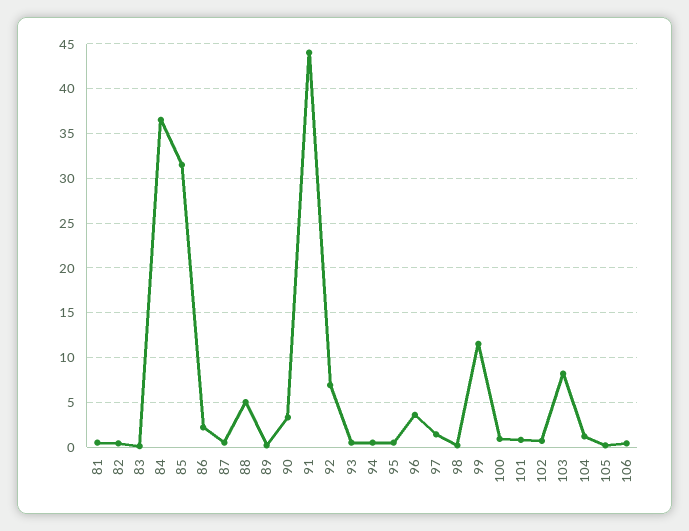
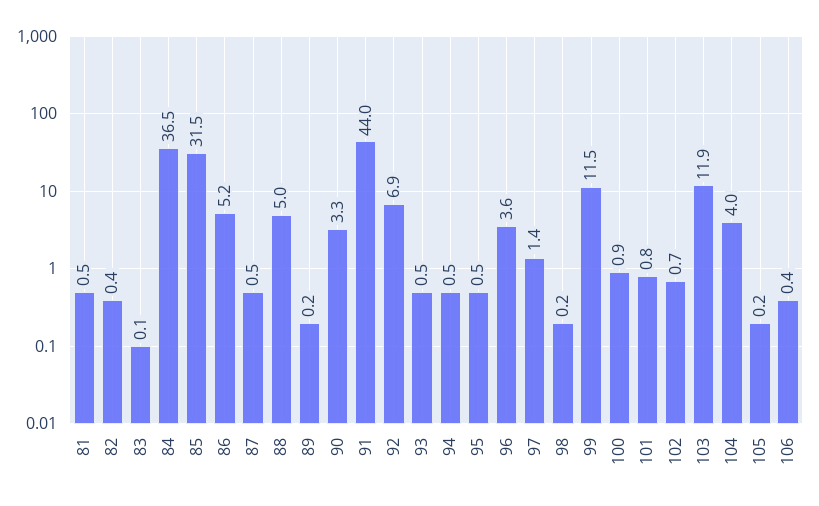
  {
    "81": 0.5,
    "82": 0.4,
    "83": 0.1,
    "84": 36.5,
    "85": 31.5,
-   "86": 2,
+   "86": 5.2,
    "87": 0.5,
    "88": 5,
    "89": 0.2,
    "90": 3.3,
    "91": 44,
    "92": 6.9,
    "93": 0.5,
    "94": 0.5,
    "95": 0.5,
    "96": 3.6,
    "97": 1.4,
    "98": 0.2,
    "99": 11.5,
    "100": 0.9,
    "101": 0.8,
    "102": 0.7,
-   "103": 8,
+   "103": 11.9,
-   "104": 1,
+   "104": 4,
    "105": 0.2,
    "106": 0.4
  }

